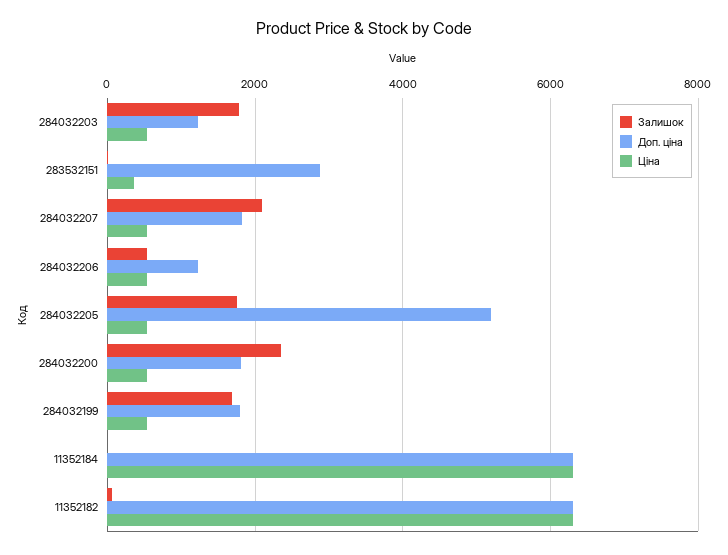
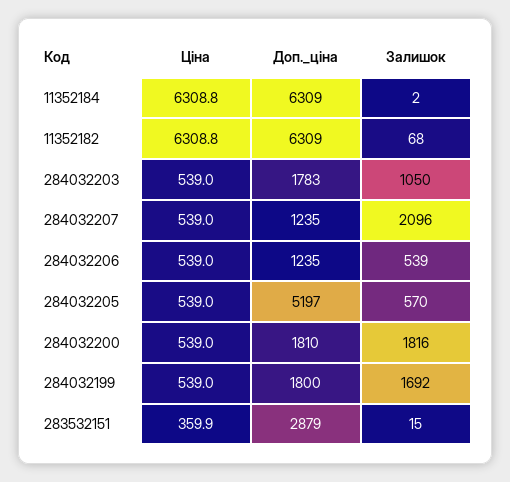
  {
    "Залишок": {
-     "284032203": 1800,
+     "284032203": 1050,
      "283532151": 15,
      "284032207": 2096,
      "284032206": 539,
-     "284032205": 1800,
+     "284032205": 570,
-     "284032200": 2400,
+     "284032200": 1816,
      "284032199": 1692,
      "11352184": 2,
      "11352182": 68
    },
    "Доп. ціна": {
-     "284032203": 1200,
+     "284032203": 1783,
      "283532151": 2879,
-     "284032207": 1800,
+     "284032207": 1235,
      "284032206": 1235,
      "284032205": 5197,
      "284032200": 1810,
      "284032199": 1800,
      "11352184": 6309,
      "11352182": 6309
    },
    "Ціна": {
      "284032203": 539,
      "283532151": 359.9,
      "284032207": 539,
      "284032206": 539,
      "284032205": 539,
      "284032200": 539,
      "284032199": 539,
      "11352184": 6308.8,
      "11352182": 6308.8
    }
  }

